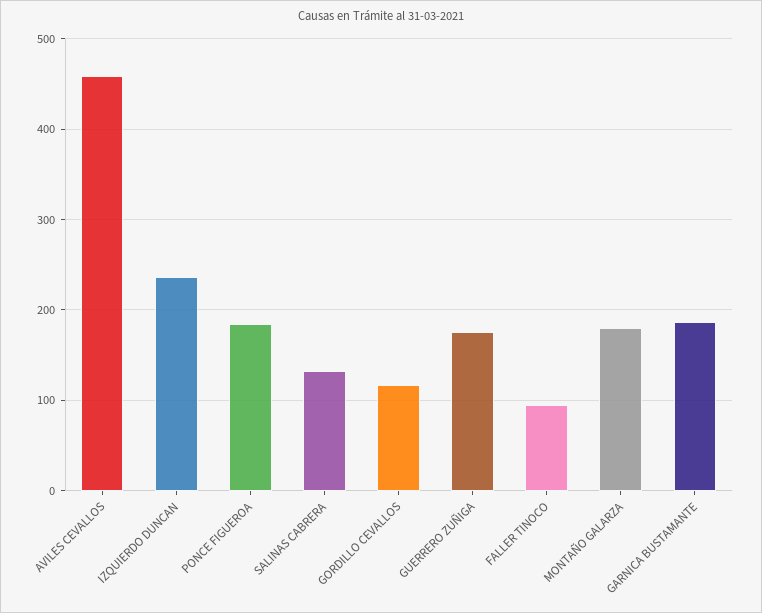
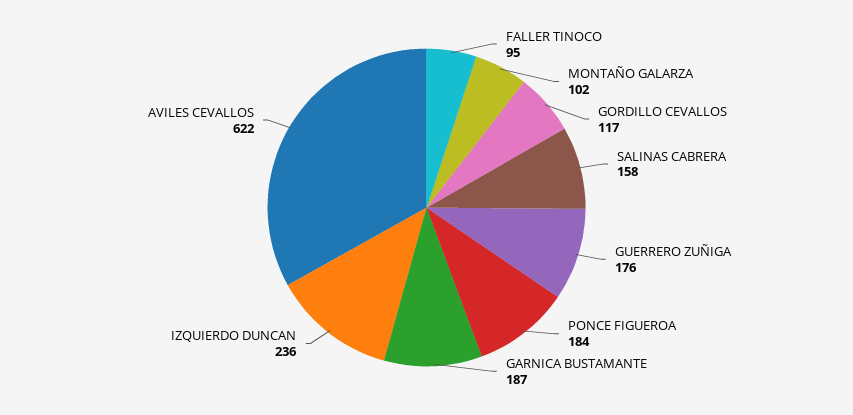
  {
-   "AVILES CEVALLOS": 460,
+   "AVILES CEVALLOS": 622,
    "IZQUIERDO DUNCAN": 236,
    "PONCE FIGUEROA": 184,
-   "SALINAS CABRERA": 130,
+   "SALINAS CABRERA": 158,
    "GORDILLO CEVALLOS": 117,
    "GUERRERO ZUÑIGA": 176,
    "FALLER TINOCO": 95,
-   "MONTAÑO GALARZA": 180,
+   "MONTAÑO GALARZA": 102,
    "GARNICA BUSTAMANTE": 187
  }

